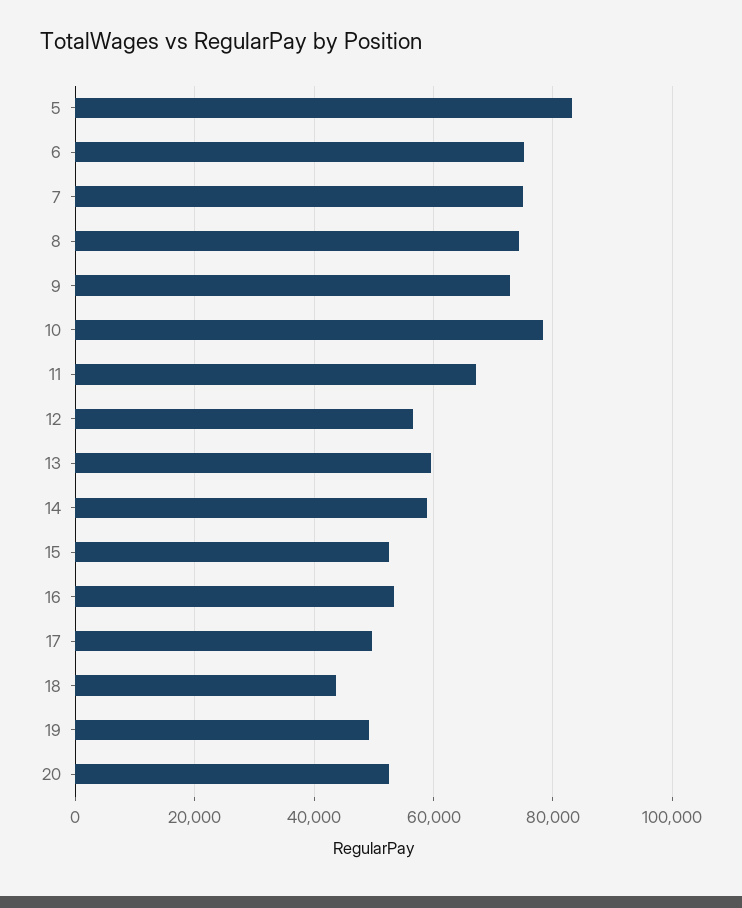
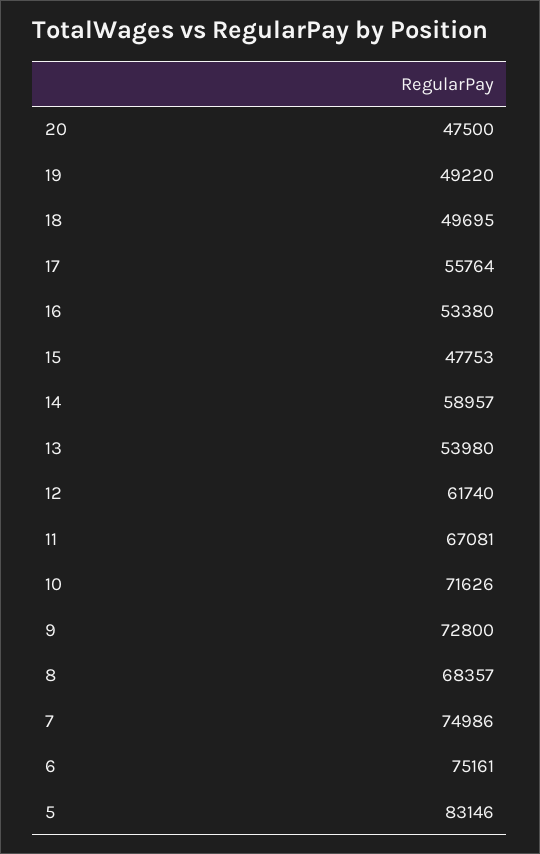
  {
    "5": 83146,
    "6": 75161,
    "7": 74986,
-   "8": 74000,
+   "8": 68357,
    "9": 72800,
-   "10": 78000,
+   "10": 71626,
    "11": 67081,
-   "12": 56000,
+   "12": 61740,
-   "13": 60000,
+   "13": 53980,
    "14": 58957,
-   "15": 52000,
+   "15": 47753,
    "16": 53380,
-   "17": 50000,
+   "17": 55764,
-   "18": 44000,
+   "18": 49695,
    "19": 49220,
-   "20": 52000
+   "20": 47500
  }

